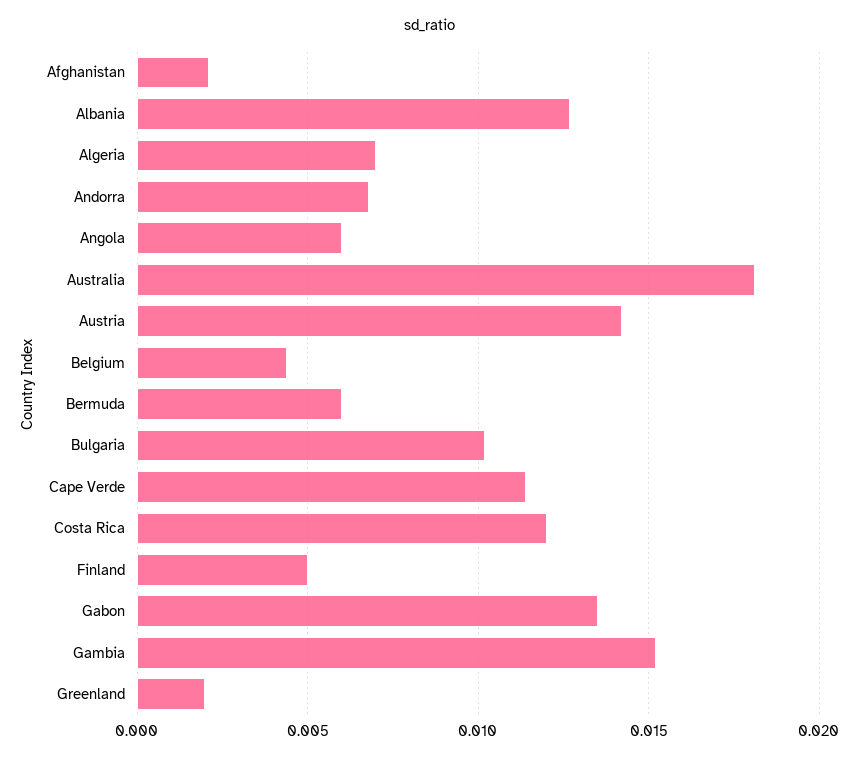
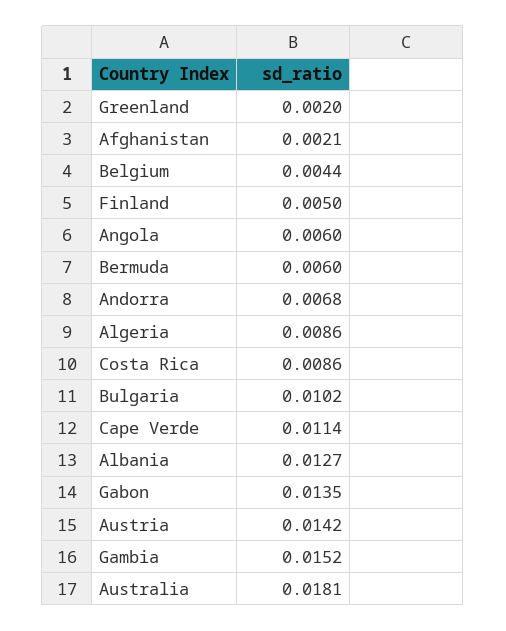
  {
    "Afghanistan": 0.0021,
    "Albania": 0.0127,
-   "Algeria": 0.007,
+   "Algeria": 0.0086,
    "Andorra": 0.0068,
    "Angola": 0.006,
    "Australia": 0.0181,
    "Austria": 0.0142,
    "Belgium": 0.0044,
    "Bermuda": 0.006,
    "Bulgaria": 0.0102,
    "Cape Verde": 0.0114,
-   "Costa Rica": 0.012,
+   "Costa Rica": 0.0086,
    "Finland": 0.005,
    "Gabon": 0.0135,
    "Gambia": 0.0152,
    "Greenland": 0.002
  }

